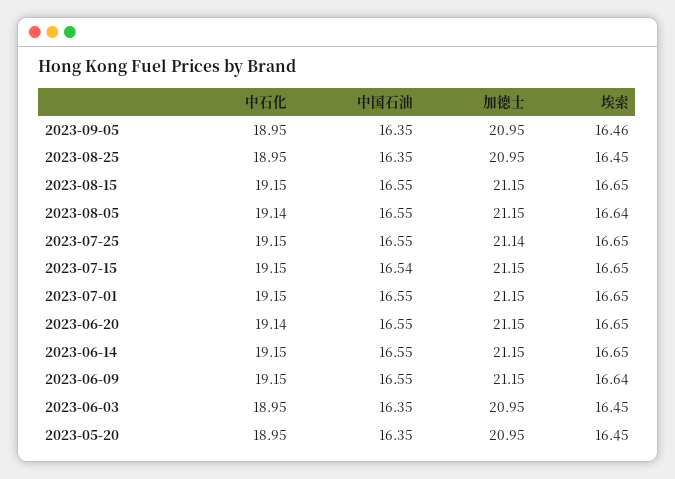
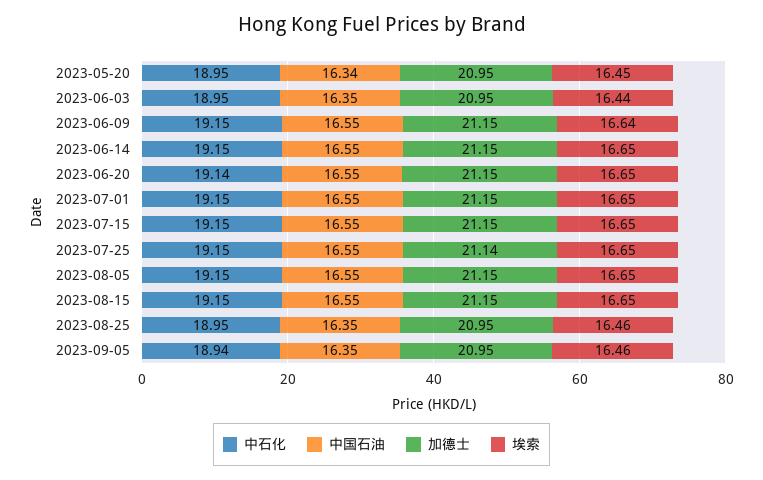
  {
    "中石化": {
-     "2023-09-05": 18.95,
+     "2023-09-05": 18.94,
      "2023-08-25": 18.95,
      "2023-08-15": 19.15,
-     "2023-08-05": 19.14,
+     "2023-08-05": 19.15,
      "2023-07-25": 19.15,
      "2023-07-15": 19.15,
      "2023-07-01": 19.15,
      "2023-06-20": 19.14,
      "2023-06-14": 19.15,
      "2023-06-09": 19.15,
      "2023-06-03": 18.95,
      "2023-05-20": 18.95
    },
    "中国石油": {
      "2023-09-05": 16.35,
      "2023-08-25": 16.35,
      "2023-08-15": 16.55,
      "2023-08-05": 16.55,
      "2023-07-25": 16.55,
-     "2023-07-15": 16.54,
+     "2023-07-15": 16.55,
      "2023-07-01": 16.55,
      "2023-06-20": 16.55,
      "2023-06-14": 16.55,
      "2023-06-09": 16.55,
      "2023-06-03": 16.35,
-     "2023-05-20": 16.35
+     "2023-05-20": 16.34
    },
    "加德士": {
      "2023-09-05": 20.95,
      "2023-08-25": 20.95,
      "2023-08-15": 21.15,
      "2023-08-05": 21.15,
      "2023-07-25": 21.14,
      "2023-07-15": 21.15,
      "2023-07-01": 21.15,
      "2023-06-20": 21.15,
      "2023-06-14": 21.15,
      "2023-06-09": 21.15,
      "2023-06-03": 20.95,
      "2023-05-20": 20.95
    },
    "埃索": {
      "2023-09-05": 16.46,
-     "2023-08-25": 16.45,
+     "2023-08-25": 16.46,
      "2023-08-15": 16.65,
-     "2023-08-05": 16.64,
+     "2023-08-05": 16.65,
      "2023-07-25": 16.65,
      "2023-07-15": 16.65,
      "2023-07-01": 16.65,
      "2023-06-20": 16.65,
      "2023-06-14": 16.65,
      "2023-06-09": 16.64,
-     "2023-06-03": 16.45,
+     "2023-06-03": 16.44,
      "2023-05-20": 16.45
    }
  }

